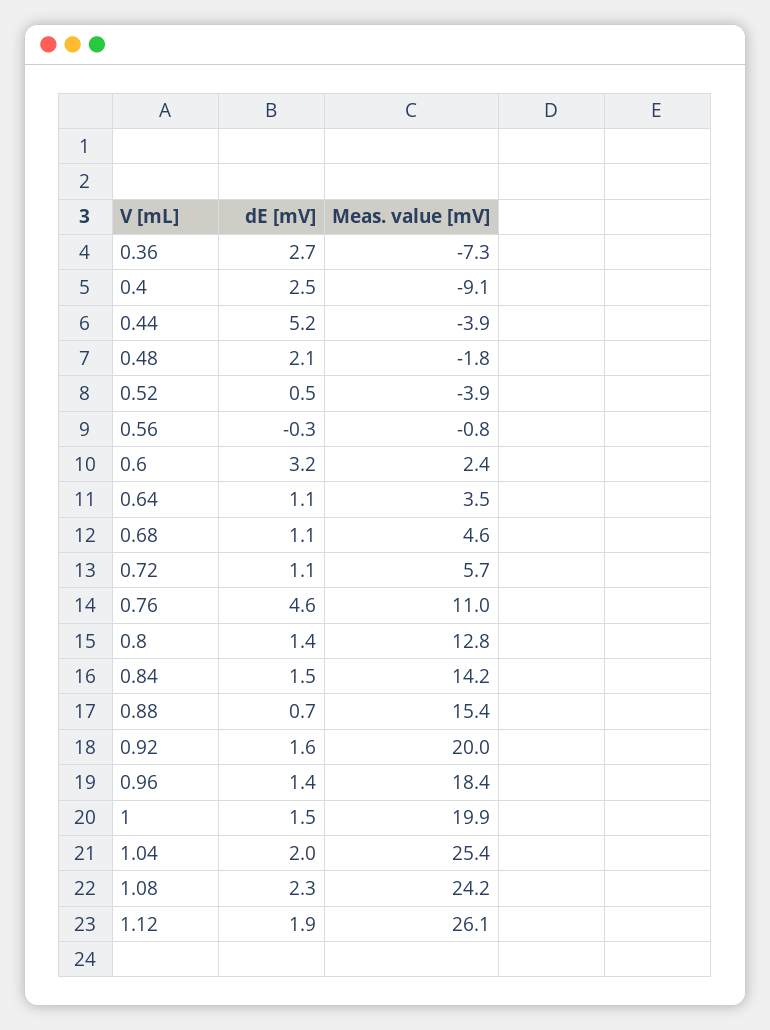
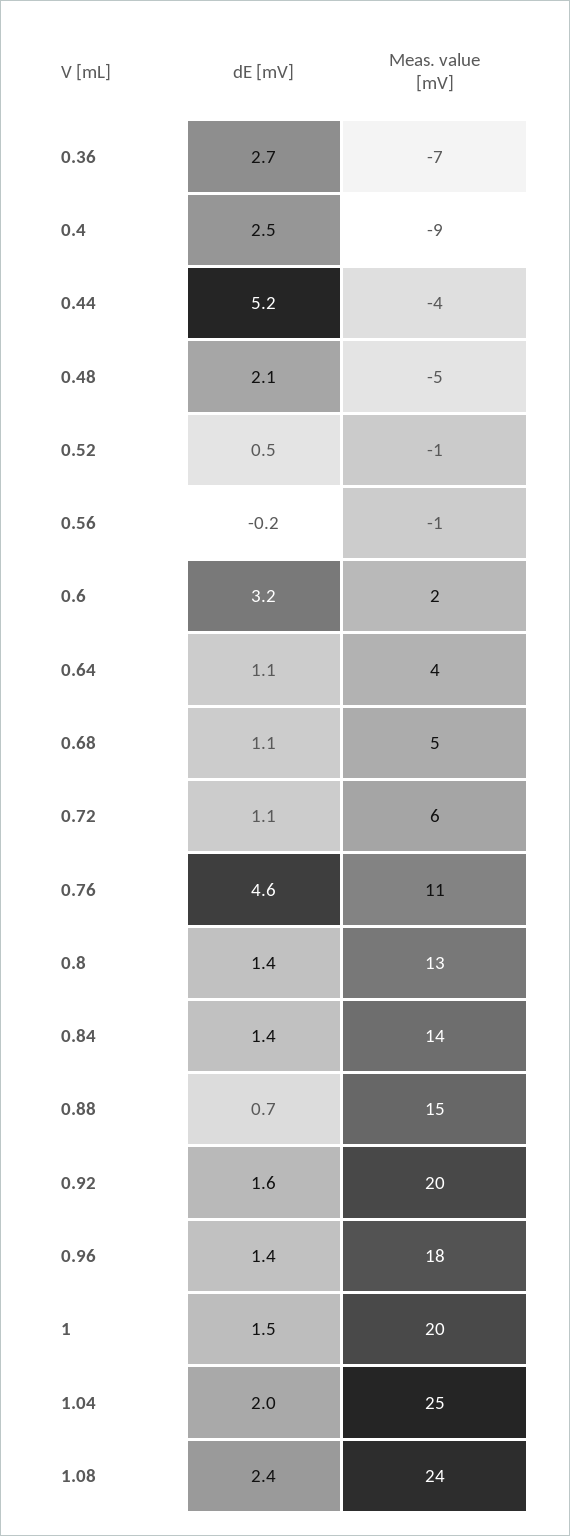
  {
    "dE [mV]": {
      "0.36": 2.7,
      "0.4": 2.5,
      "0.44": 5.2,
      "0.48": 2.1,
      "0.52": 0.5,
-     "0.56": -0.3,
+     "0.56": -0.2,
      "0.6": 3.2,
      "0.64": 1.1,
      "0.68": 1.1,
      "0.72": 1.1,
      "0.76": 4.6,
      "0.8": 1.4,
-     "0.84": 1.5,
+     "0.84": 1.4,
      "0.88": 0.7,
      "0.92": 1.6,
      "0.96": 1.4,
      "1": 1.5,
      "1.04": 2,
-     "1.08": 2.3,
+     "1.08": 2.4
-     "1.12": 1.9
    },
    "Meas. value [mV]": {
      "0.36": -7.3,
      "0.4": -9.1,
      "0.44": -3.9,
-     "0.48": -1.8,
+     "0.48": -5,
-     "0.52": -3.9,
+     "0.52": -1,
      "0.56": -0.8,
      "0.6": 2.4,
      "0.64": 3.5,
      "0.68": 4.6,
      "0.72": 5.7,
      "0.76": 11,
      "0.8": 12.8,
      "0.84": 14.2,
      "0.88": 15.4,
      "0.92": 20,
      "0.96": 18.4,
      "1": 19.9,
      "1.04": 25.4,
-     "1.08": 24.2,
+     "1.08": 24.2
-     "1.12": 26.1
    }
  }

